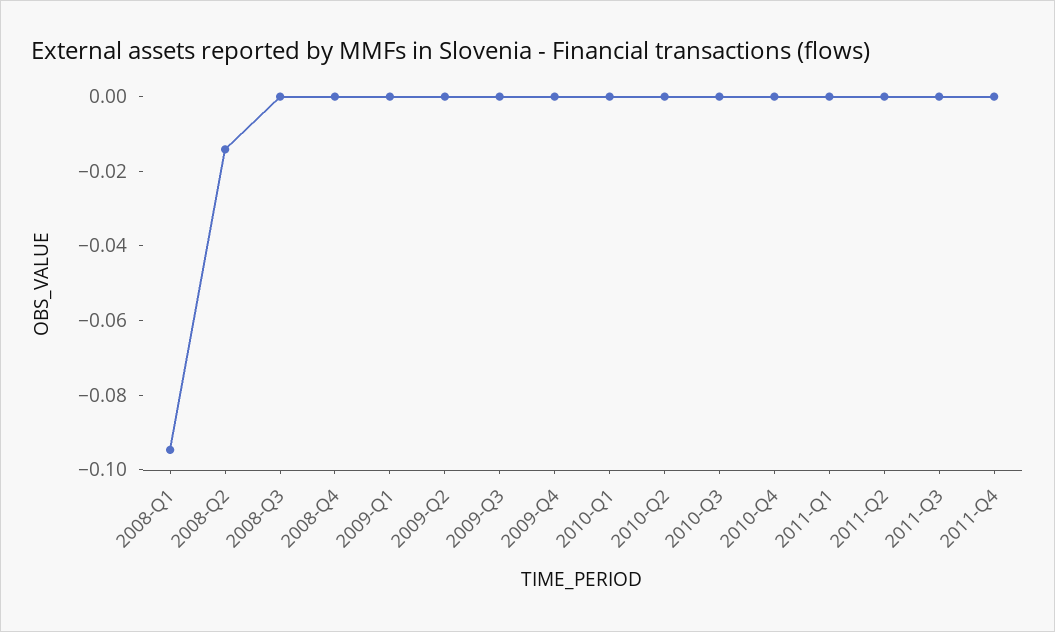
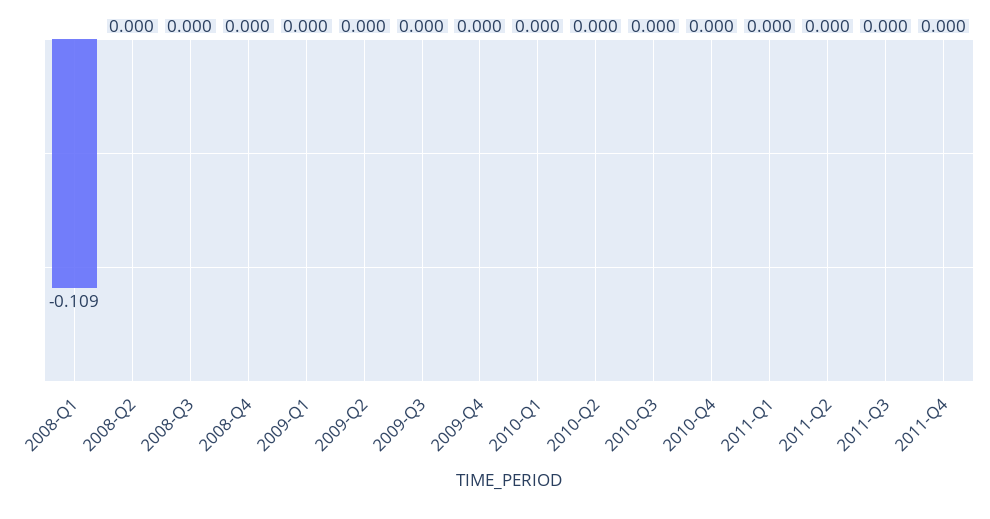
  {
-   "2008-Q1": -0.095,
+   "2008-Q1": -0.109,
-   "2008-Q2": -0.015,
+   "2008-Q2": 0,
    "2008-Q3": 0,
    "2008-Q4": 0,
    "2009-Q1": 0,
    "2009-Q2": 0,
    "2009-Q3": 0,
    "2009-Q4": 0,
    "2010-Q1": 0,
    "2010-Q2": 0,
    "2010-Q3": 0,
    "2010-Q4": 0,
    "2011-Q1": 0,
    "2011-Q2": 0,
    "2011-Q3": 0,
    "2011-Q4": 0
  }

